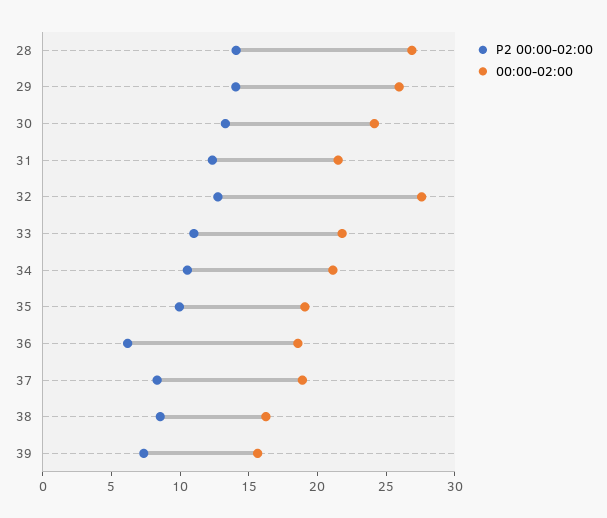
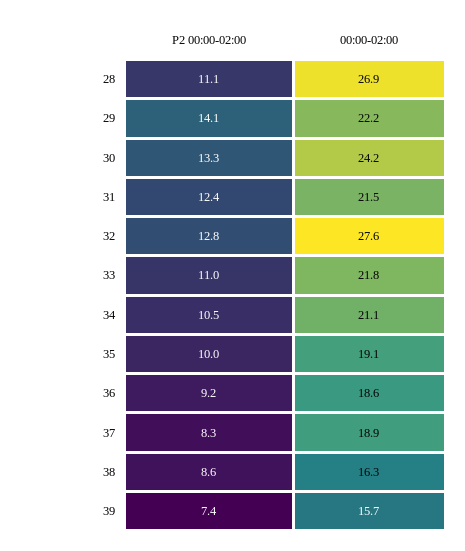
  {
    "P2 00:00-02:00": {
-     "28": 14,
+     "28": 11.1,
      "29": 14.1,
      "30": 13.3,
      "31": 12.4,
      "32": 12.8,
      "33": 11,
      "34": 10.5,
      "35": 10,
-     "36": 6,
+     "36": 9.2,
      "37": 8.3,
      "38": 8.6,
      "39": 7.4
    },
    "00:00-02:00": {
      "28": 26.9,
-     "29": 26,
+     "29": 22.2,
      "30": 24.2,
      "31": 21.5,
      "32": 27.6,
      "33": 21.8,
      "34": 21.1,
      "35": 19.1,
      "36": 18.6,
      "37": 18.9,
      "38": 16.3,
      "39": 15.7
    }
  }

